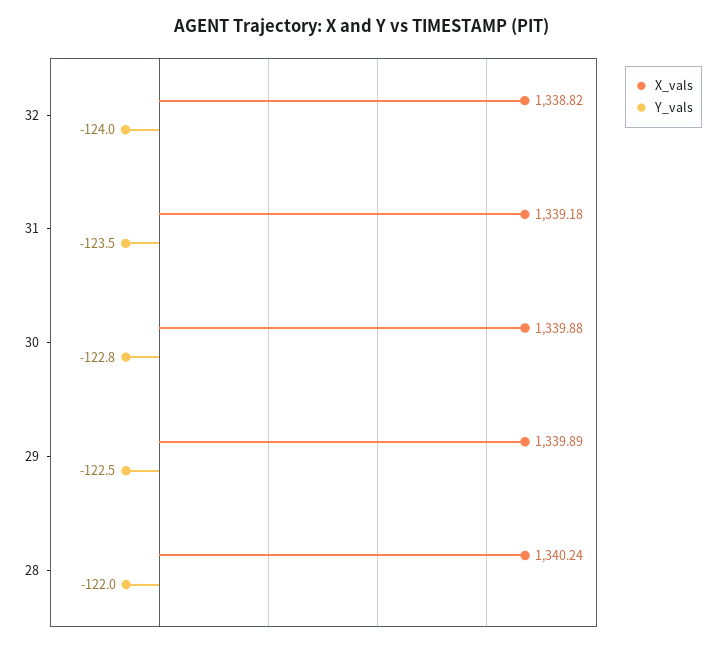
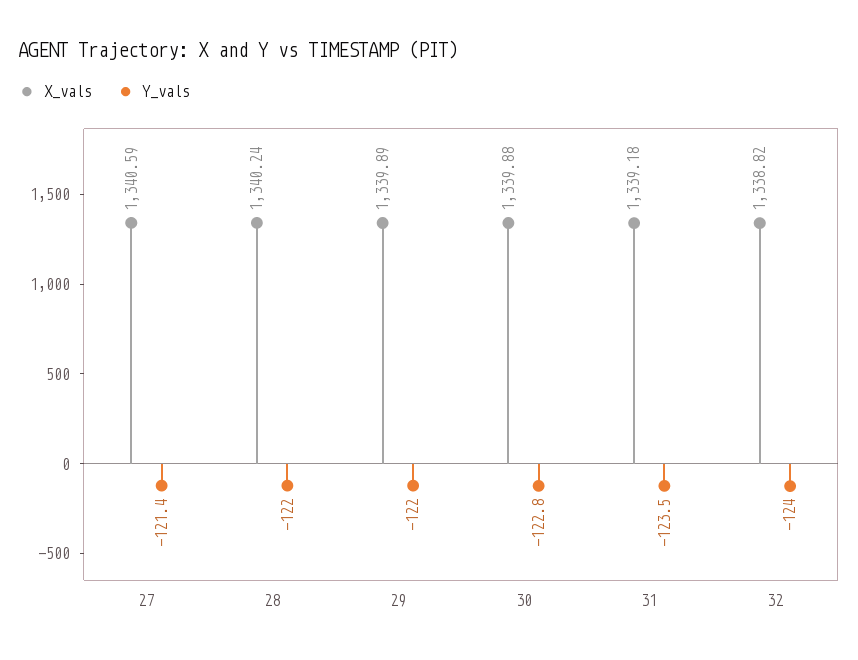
  {
    "X_vals": {
      "32": 1338.82,
      "31": 1339.18,
      "30": 1339.88,
      "29": 1339.89,
-     "28": 1340.24
+     "28": 1340.24,
+     "27": 1340.59
    },
    "Y_vals": {
      "32": -124,
      "31": -123.5,
      "30": -122.8,
-     "29": -122.5,
+     "29": -122,
-     "28": -122
+     "28": -122,
+     "27": -121.4
    }
  }

